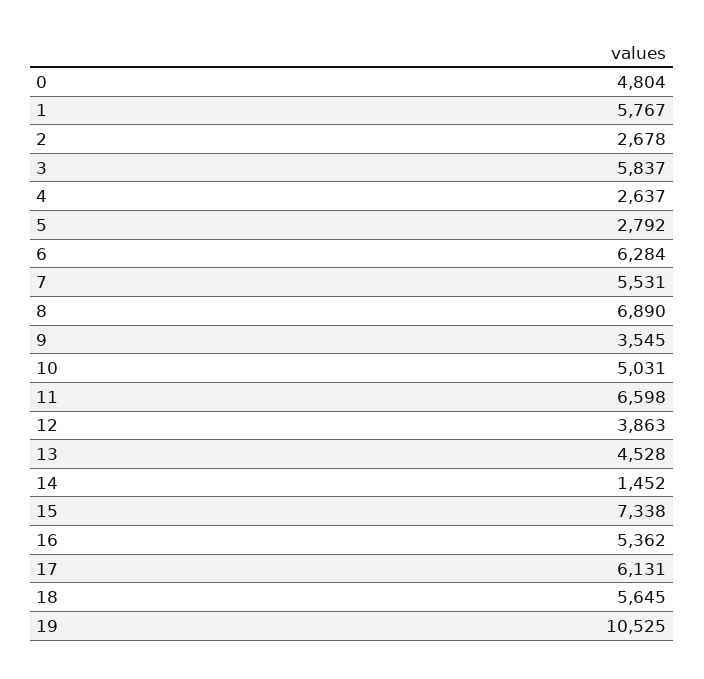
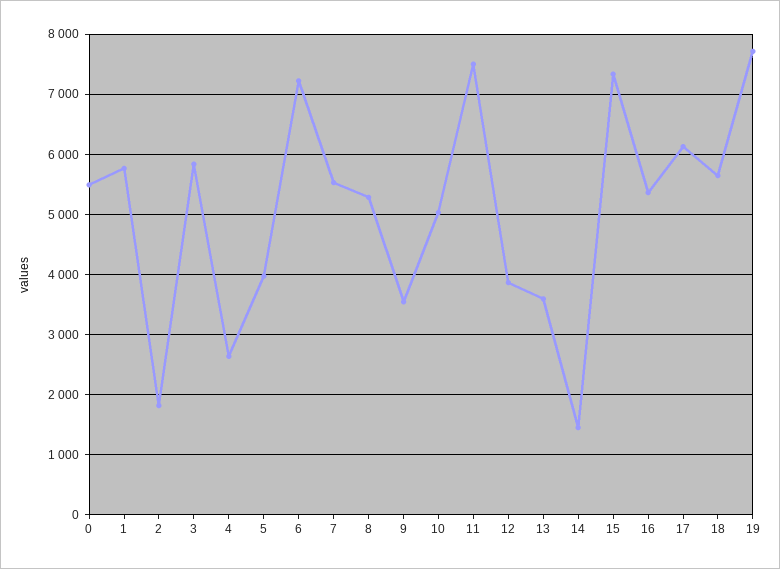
  {
-   "0": 4804,
+   "0": 5500,
    "1": 5767,
-   "2": 2678,
+   "2": 1800,
    "3": 5837,
    "4": 2637,
-   "5": 2792,
+   "5": 4000,
-   "6": 6284,
+   "6": 7200,
    "7": 5531,
-   "8": 6890,
+   "8": 5300,
    "9": 3545,
    "10": 5031,
-   "11": 6598,
+   "11": 7500,
    "12": 3863,
-   "13": 4528,
+   "13": 3600,
    "14": 1452,
    "15": 7338,
    "16": 5362,
    "17": 6131,
    "18": 5645,
-   "19": 10525
+   "19": 7700
  }

